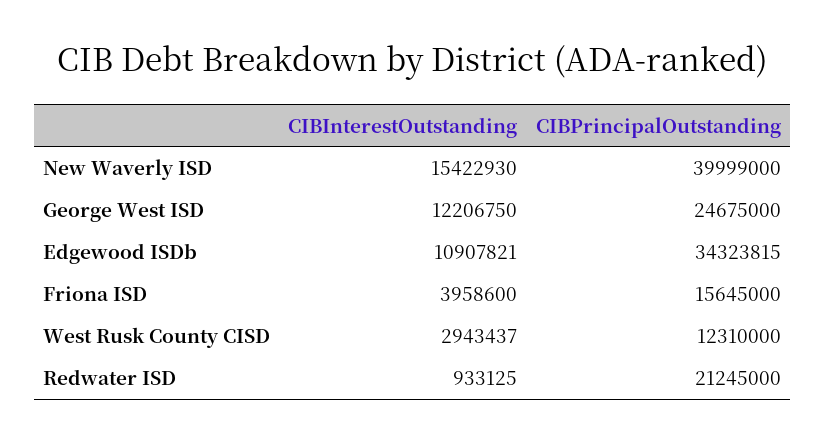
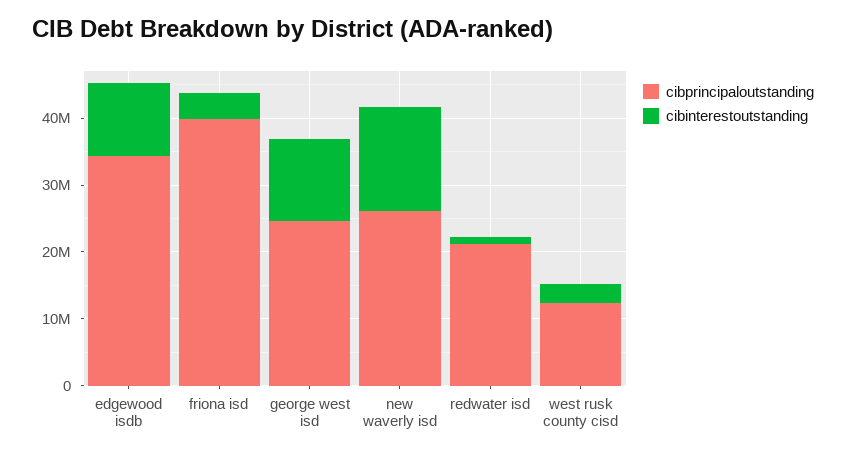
  {
    "CIBInterestOutstanding": {
      "New Waverly ISD": 15422930,
      "George West ISD": 12206750,
      "Edgewood ISDb": 10907821,
      "Friona ISD": 3958600,
      "West Rusk County CISD": 2943437,
      "Redwater ISD": 933125
    },
    "CIBPrincipalOutstanding": {
-     "New Waverly ISD": 39999000,
+     "New Waverly ISD": 26000000,
      "George West ISD": 24675000,
      "Edgewood ISDb": 34323815,
-     "Friona ISD": 15645000,
+     "Friona ISD": 40000000,
      "West Rusk County CISD": 12310000,
      "Redwater ISD": 21245000
    }
  }

